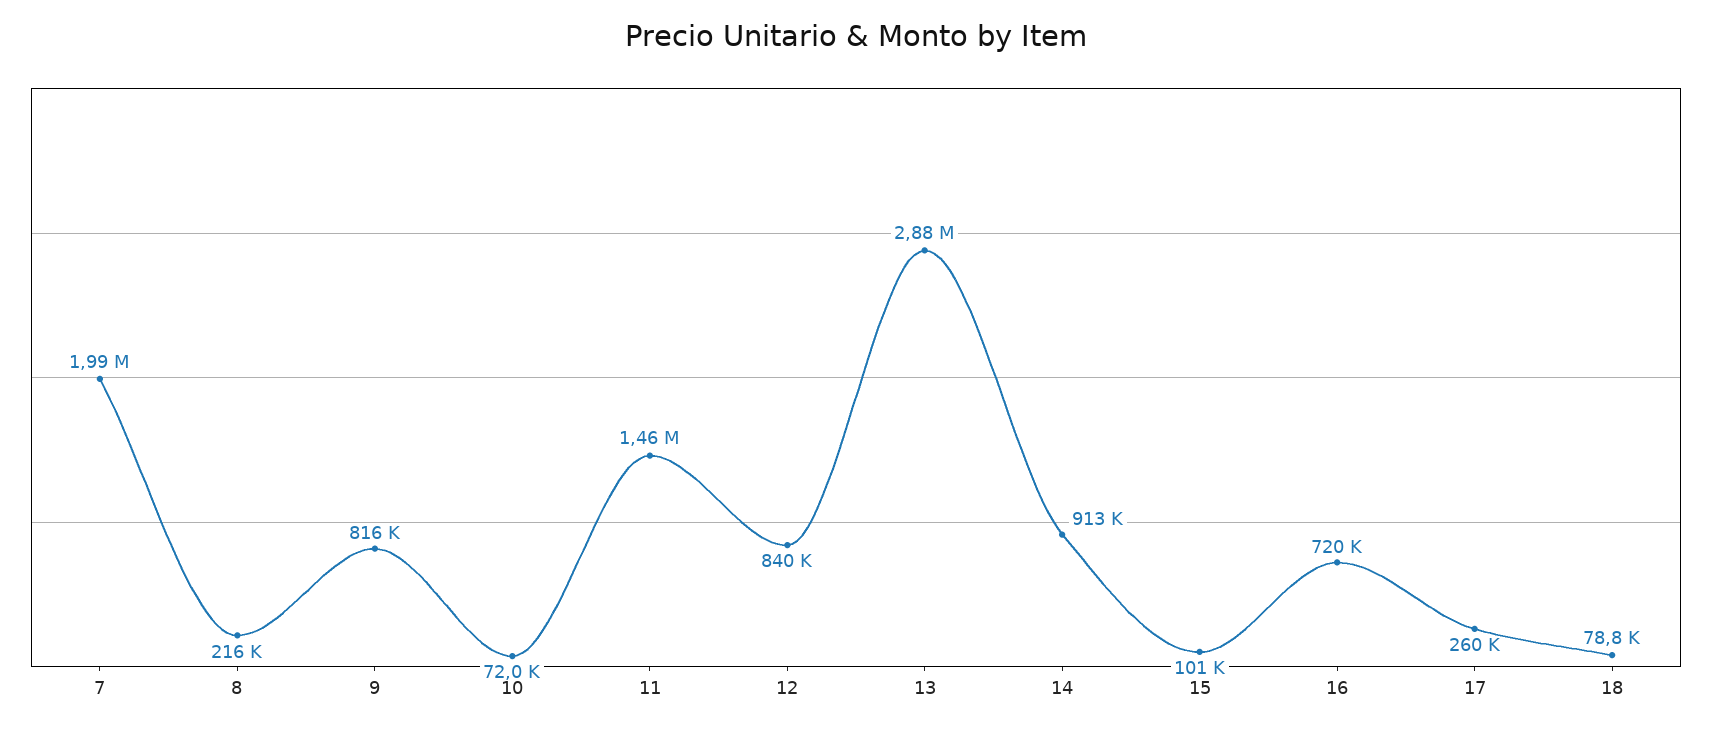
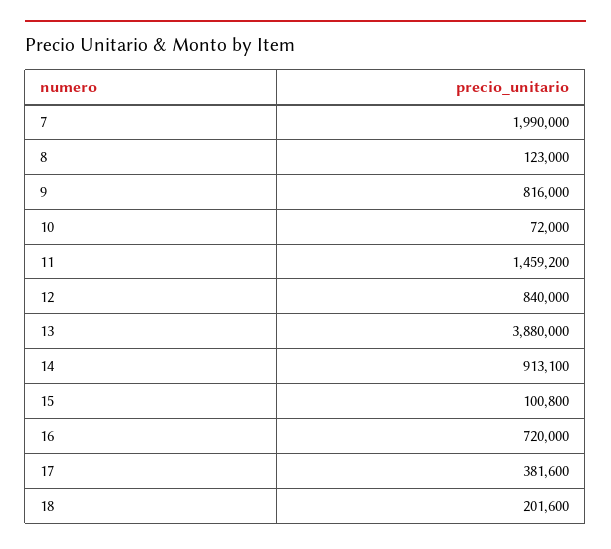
  {
    "7": 1990000,
-   "8": 216000,
+   "8": 123000,
    "9": 816000,
    "10": 72000,
    "11": 1459200,
    "12": 840000,
-   "13": 2880000,
+   "13": 3880000,
    "14": 913100,
    "15": 100800,
    "16": 720000,
-   "17": 260000,
+   "17": 381600,
-   "18": 78800
+   "18": 201600
  }

